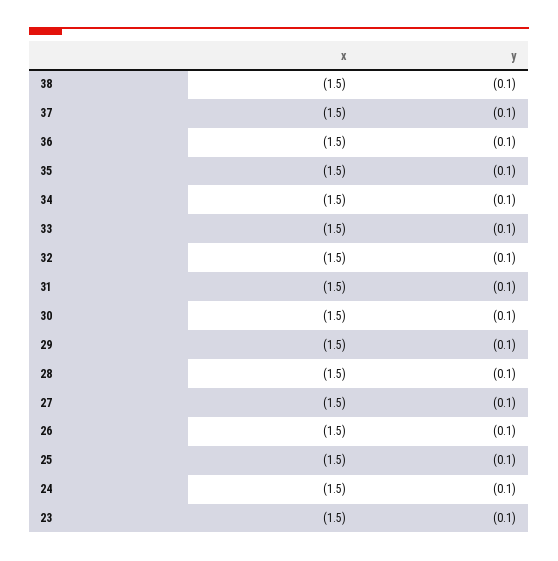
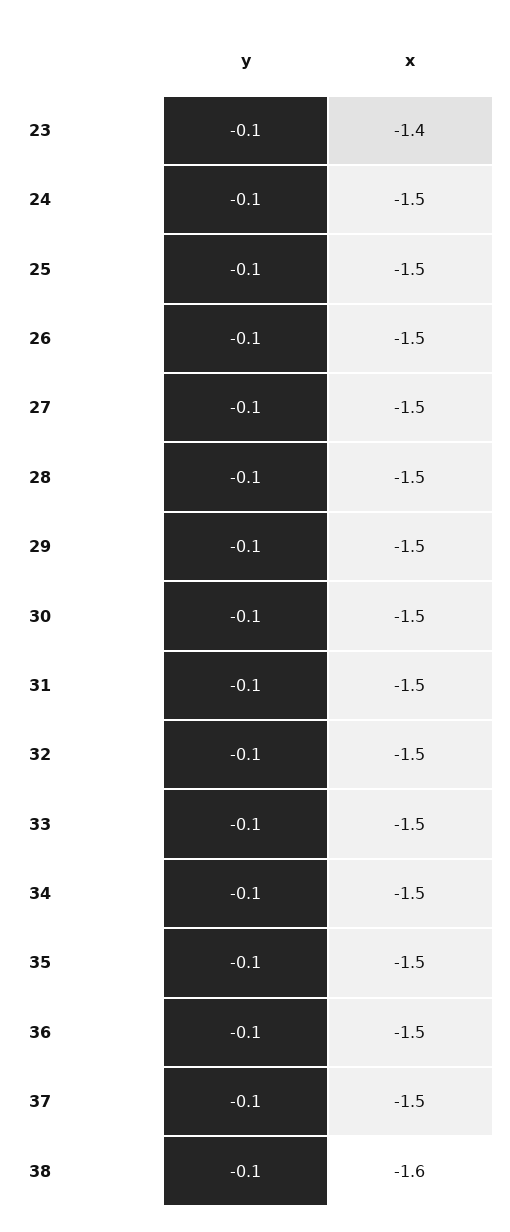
  {
    "x": {
-     "38": -1.5,
+     "38": -1.6,
      "37": -1.5,
      "36": -1.5,
      "35": -1.5,
      "34": -1.5,
      "33": -1.5,
      "32": -1.5,
      "31": -1.5,
      "30": -1.5,
      "29": -1.5,
      "28": -1.5,
      "27": -1.5,
      "26": -1.5,
      "25": -1.5,
      "24": -1.5,
-     "23": -1.5
+     "23": -1.4
    },
    "y": {
      "38": -0.1,
      "37": -0.1,
      "36": -0.1,
      "35": -0.1,
      "34": -0.1,
      "33": -0.1,
      "32": -0.1,
      "31": -0.1,
      "30": -0.1,
      "29": -0.1,
      "28": -0.1,
      "27": -0.1,
      "26": -0.1,
      "25": -0.1,
      "24": -0.1,
      "23": -0.1
    }
  }

